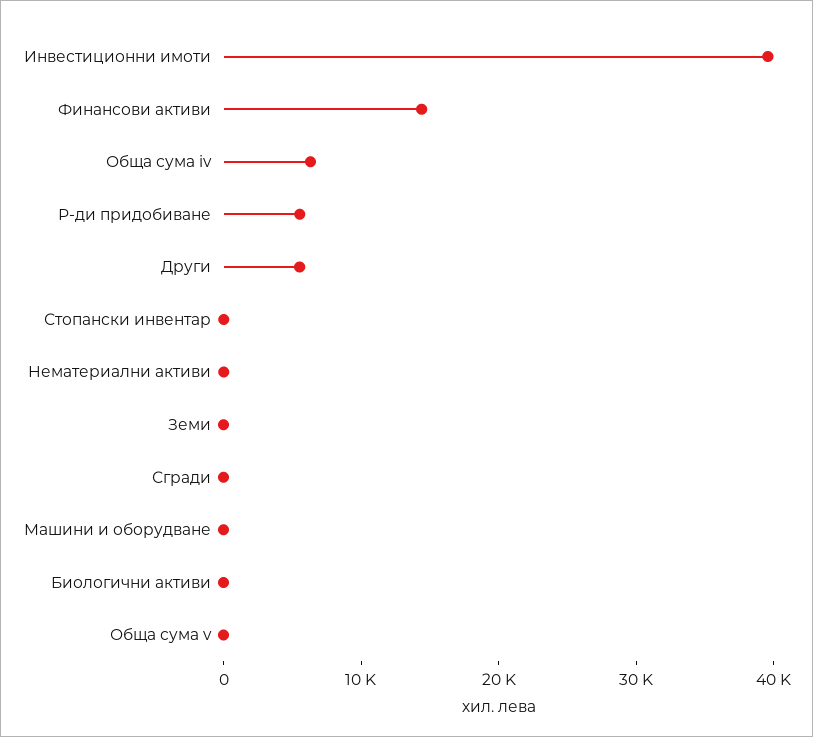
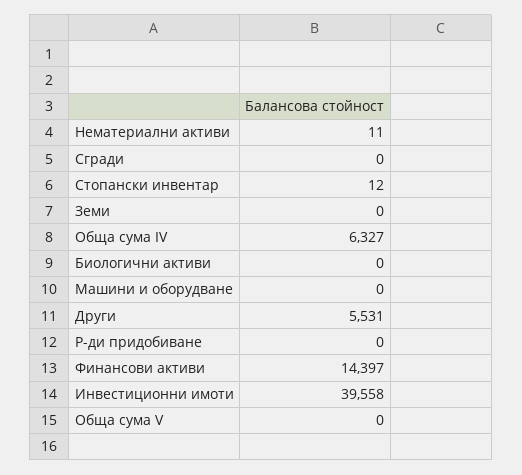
  {
    "Инвестиционни имоти": 39558,
    "Финансови активи": 14397,
    "Обща сума iv": 6327,
-   "Р-ди придобиване": 6000,
+   "Р-ди придобиване": 0,
    "Други": 5531,
    "Стопански инвентар": 12,
    "Нематериални активи": 11,
    "Земи": 0,
    "Сгради": 0,
    "Машини и оборудване": 0,
    "Биологични активи": 0,
    "Обща сума v": 0
  }

